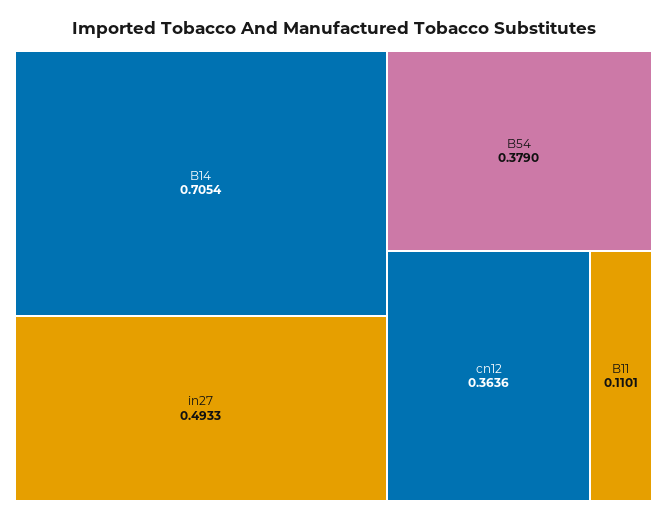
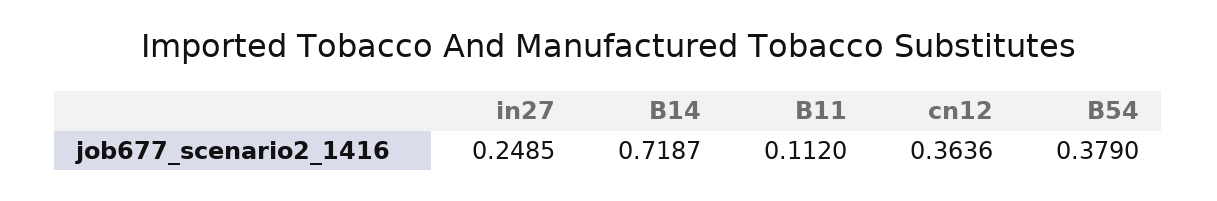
  {
-   "B14": 0.7054,
+   "B14": 0.7187,
-   "in27": 0.4933,
+   "in27": 0.2485,
    "B54": 0.379,
    "cn12": 0.3636,
-   "B11": 0.1101
+   "B11": 0.112
  }

